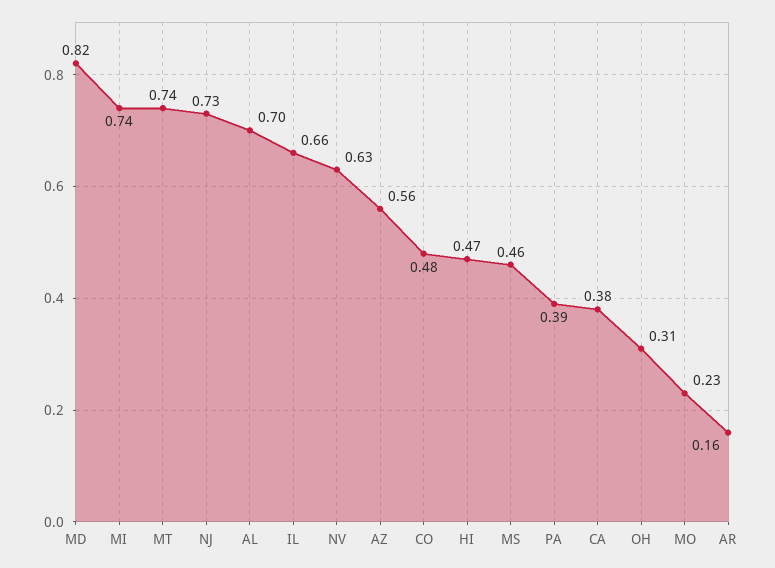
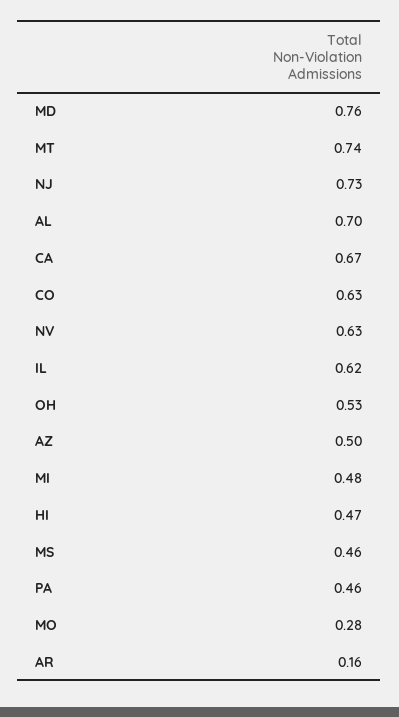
  {
-   "MD": 0.82,
+   "MD": 0.76,
-   "MI": 0.74,
+   "MI": 0.48,
    "MT": 0.74,
    "NJ": 0.73,
    "AL": 0.7,
-   "IL": 0.66,
+   "IL": 0.62,
    "NV": 0.63,
-   "AZ": 0.56,
+   "AZ": 0.5,
-   "CO": 0.48,
+   "CO": 0.63,
    "HI": 0.47,
    "MS": 0.46,
-   "PA": 0.39,
+   "PA": 0.46,
-   "CA": 0.38,
+   "CA": 0.67,
-   "OH": 0.31,
+   "OH": 0.53,
-   "MO": 0.23,
+   "MO": 0.28,
    "AR": 0.16
  }

